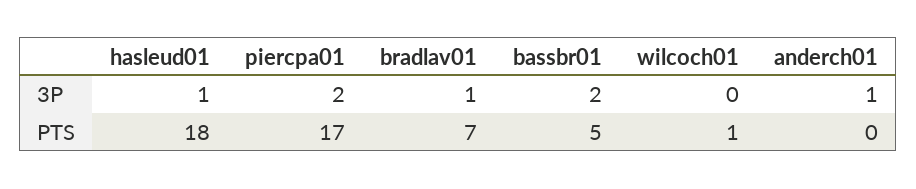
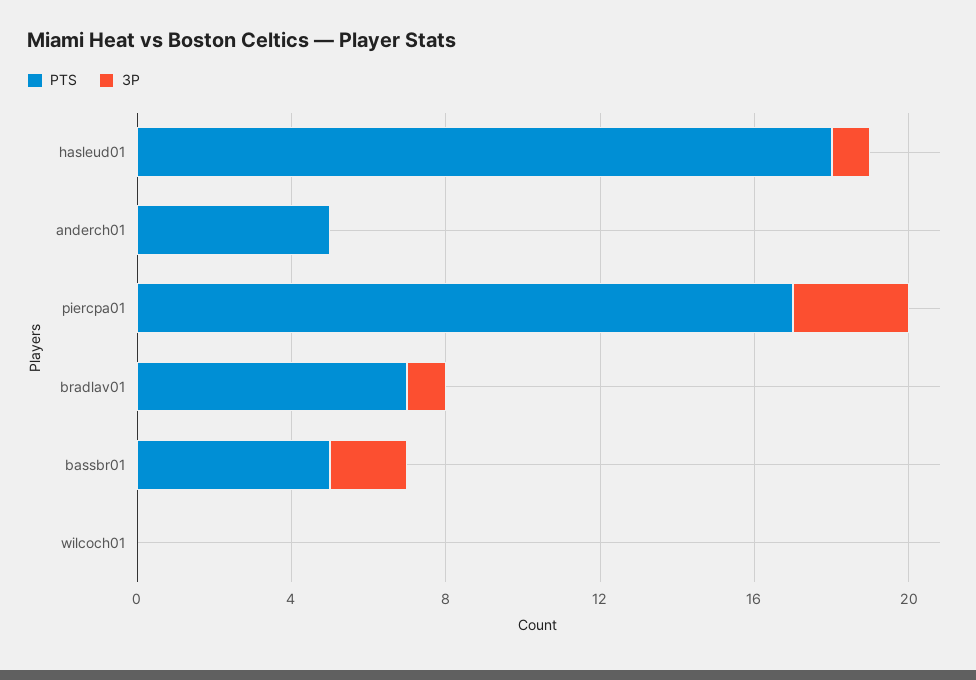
  {
    "3P": {
      "hasleud01": 1,
-     "piercpa01": 2,
+     "piercpa01": 3,
      "bradlav01": 1,
      "bassbr01": 2,
      "wilcoch01": 0,
-     "anderch01": 1
+     "anderch01": 0
    },
    "PTS": {
      "hasleud01": 18,
      "piercpa01": 17,
      "bradlav01": 7,
      "bassbr01": 5,
-     "wilcoch01": 1,
+     "wilcoch01": 0,
-     "anderch01": 0
+     "anderch01": 5
    }
  }

